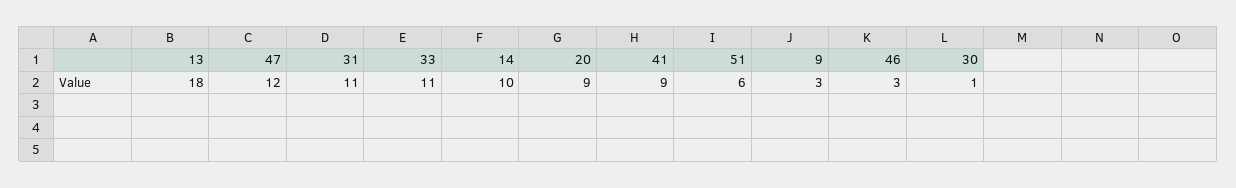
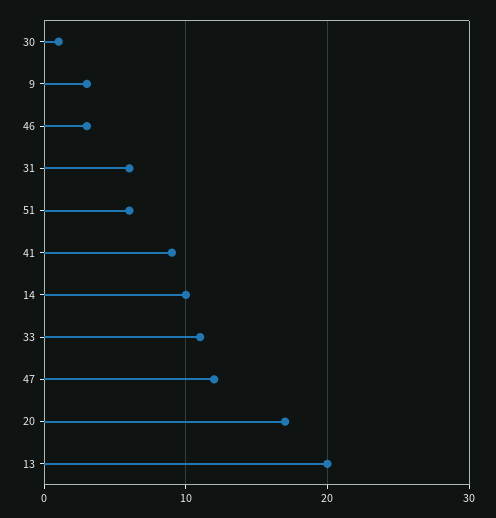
  {
-   "13": 18,
+   "13": 20,
    "47": 12,
-   "31": 11,
+   "31": 6,
    "33": 11,
    "14": 10,
-   "20": 9,
+   "20": 17,
    "41": 9,
    "51": 6,
    "9": 3,
    "46": 3,
    "30": 1
  }

